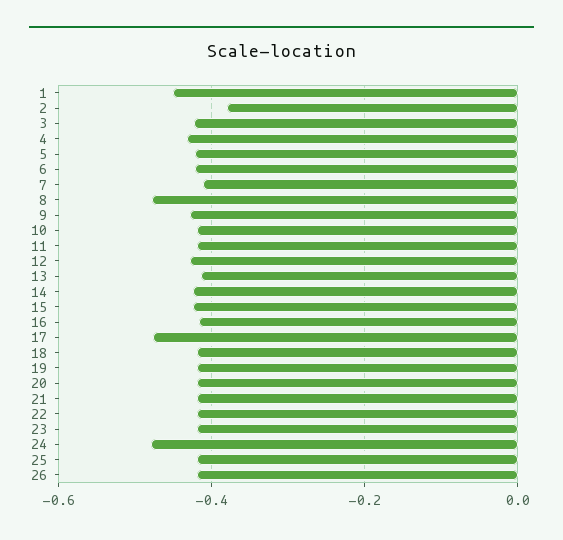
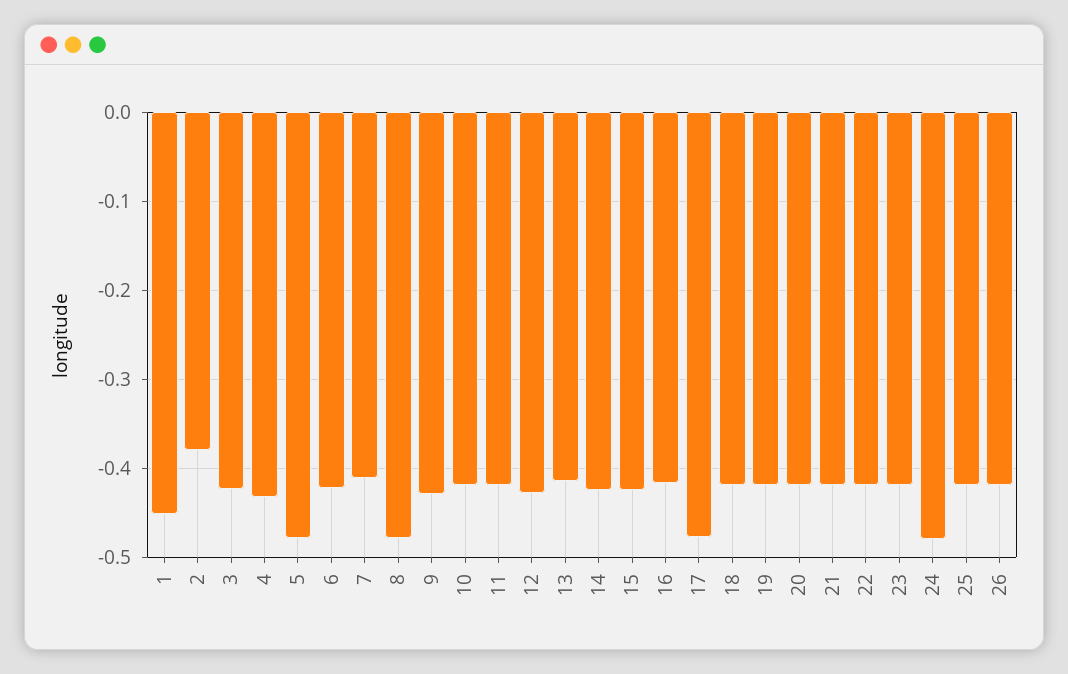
  {
    "1": -0.45,
    "2": -0.38,
    "3": -0.42,
    "4": -0.43,
-   "5": -0.42,
+   "5": -0.48,
    "6": -0.42,
    "7": -0.41,
    "8": -0.48,
    "9": -0.43,
    "10": -0.42,
    "11": -0.42,
    "12": -0.43,
    "13": -0.41,
    "14": -0.42,
    "15": -0.42,
    "16": -0.42,
    "17": -0.48,
    "18": -0.42,
    "19": -0.42,
    "20": -0.42,
    "21": -0.42,
    "22": -0.42,
    "23": -0.42,
    "24": -0.48,
    "25": -0.42,
    "26": -0.42
  }

